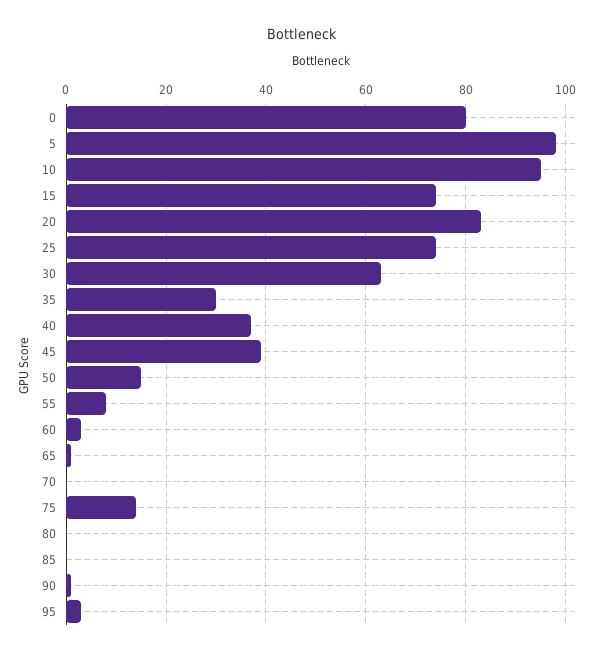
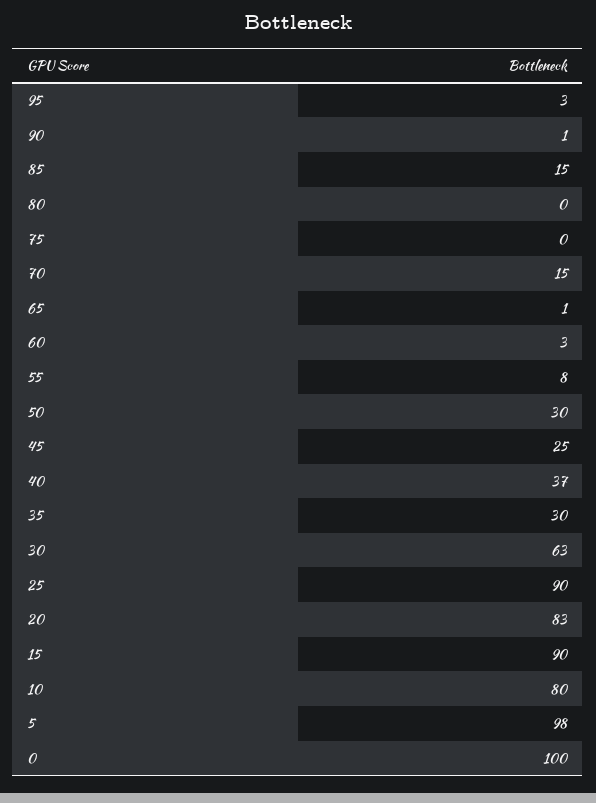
  {
-   "0": 80,
+   "0": 100,
    "5": 98,
-   "10": 95,
+   "10": 80,
-   "15": 75,
+   "15": 90,
    "20": 83,
-   "25": 75,
+   "25": 90,
    "30": 63,
    "35": 30,
    "40": 37,
-   "45": 40,
+   "45": 25,
-   "50": 15,
+   "50": 30,
    "55": 8,
    "60": 3,
    "65": 1,
-   "70": 0,
+   "70": 15,
-   "75": 15,
+   "75": 0,
    "80": 0,
-   "85": 0,
+   "85": 15,
    "90": 1,
    "95": 3
  }

